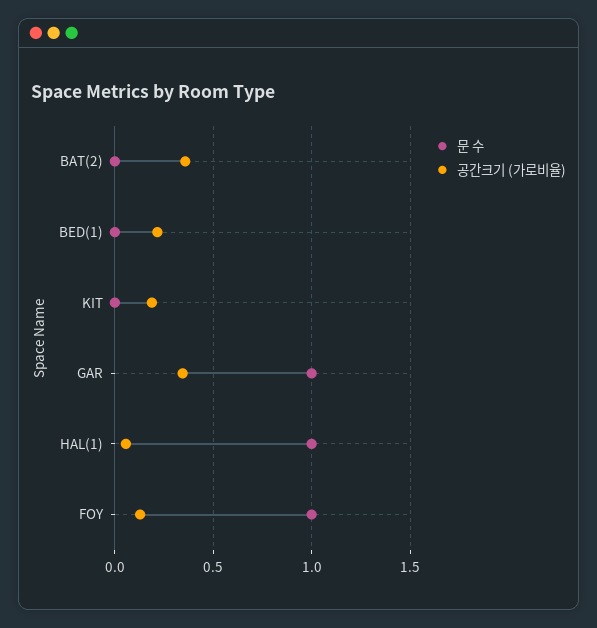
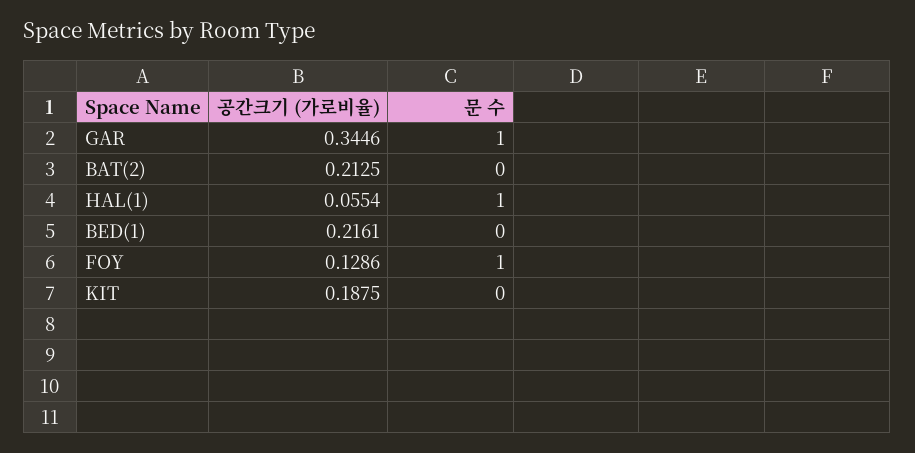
  {
    "문 수": {
      "BAT(2)": 0,
      "BED(1)": 0,
      "KIT": 0,
      "GAR": 1,
      "HAL(1)": 1,
      "FOY": 1
    },
    "공간크기 (가로비율)": {
-     "BAT(2)": 0.35,
+     "BAT(2)": 0.2125,
      "BED(1)": 0.2161,
      "KIT": 0.1875,
      "GAR": 0.3446,
      "HAL(1)": 0.0554,
      "FOY": 0.1286
    }
  }

